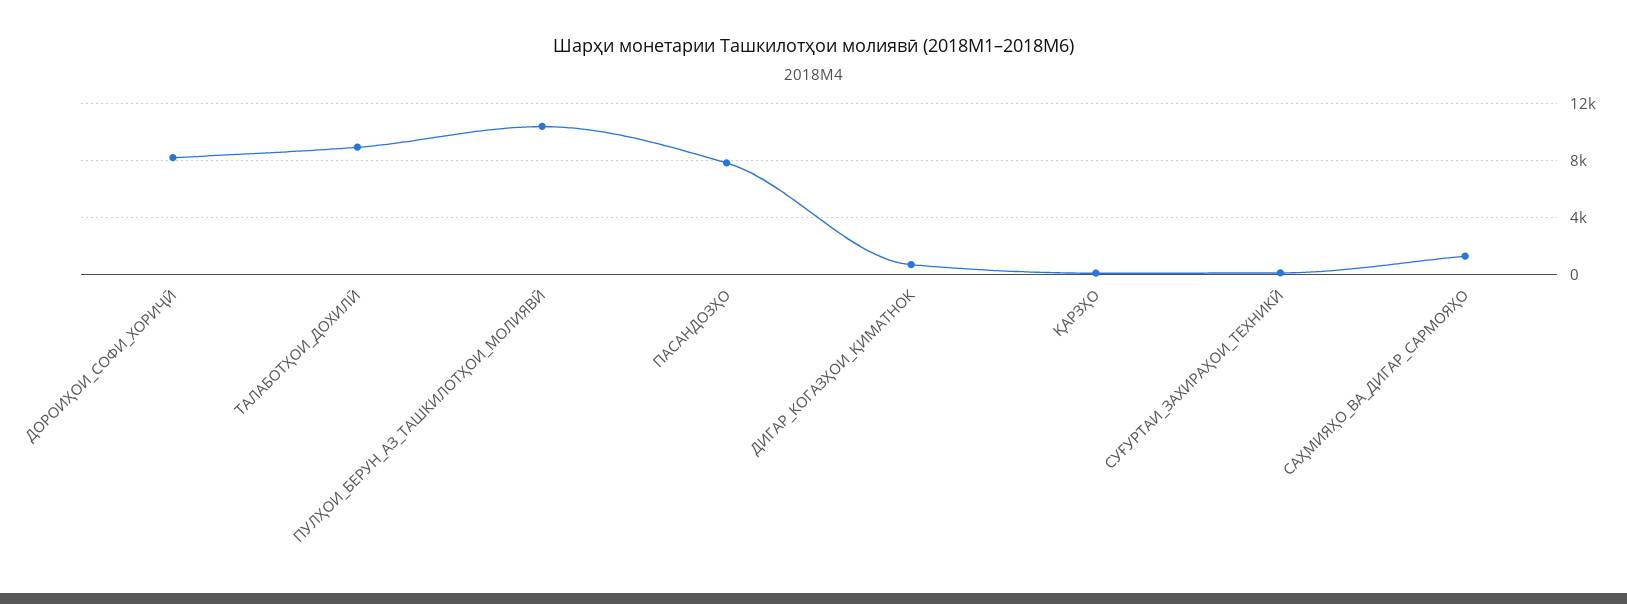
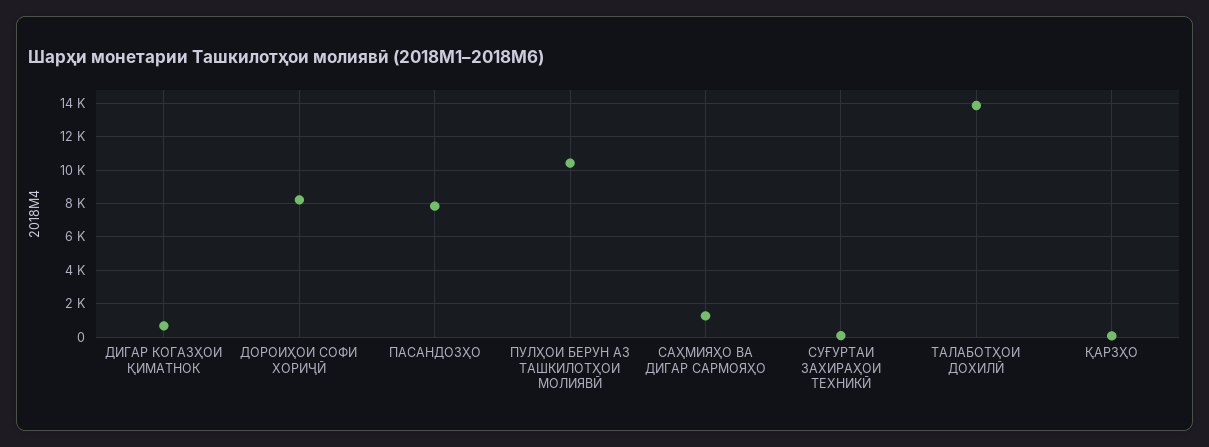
  {
    "ДОРОИҲОИ_СОФИ_ХОРИҶӢ": 8000,
-   "ТАЛАБОТҲОИ_ДОХИЛӢ": 9000,
+   "ТАЛАБОТҲОИ_ДОХИЛӢ": 14000,
    "ПУЛҲОИ_БЕРУН_АЗ_ТАШКИЛОТҲОИ_МОЛИЯВӢ": 10500,
    "ПАСАНДОЗҲО": 8000,
    "ДИГАР_КОГАЗҲОИ_ҚИМАТНОК": 500,
    "ҚАРЗҲО": 0,
    "СУҒУРТАИ_ЗАХИРАҲОИ_ТЕХНИКӢ": 0,
    "САҲМИЯҲО_ВА_ДИГАР_САРМОЯҲО": 1500
  }

